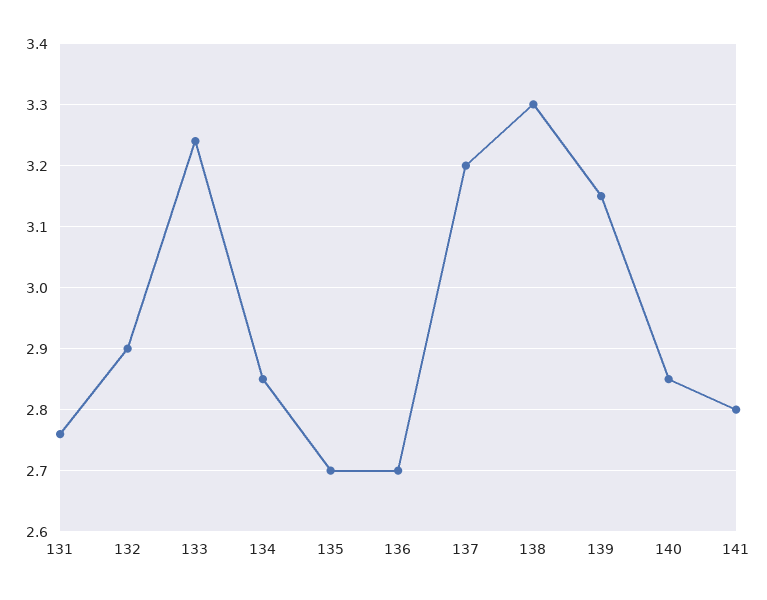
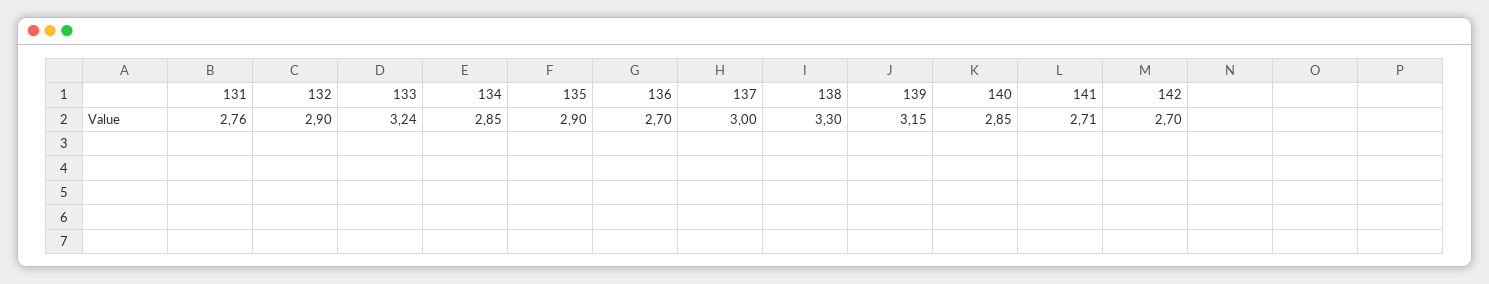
  {
    "131": 2.76,
    "132": 2.9,
    "133": 3.24,
    "134": 2.85,
-   "135": 2.7,
+   "135": 2.9,
    "136": 2.7,
-   "137": 3.2,
+   "137": 3,
    "138": 3.3,
    "139": 3.15,
    "140": 2.85,
-   "141": 2.8
+   "141": 2.71,
+   "142": 2.7
  }

